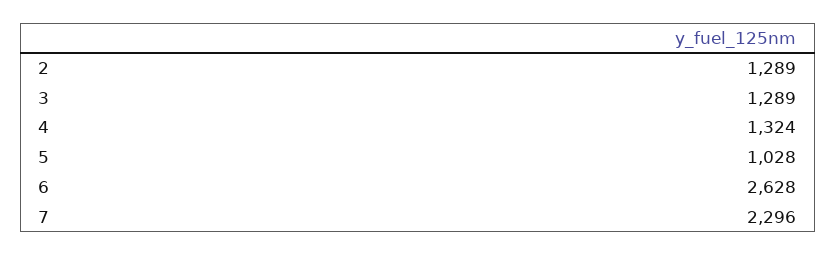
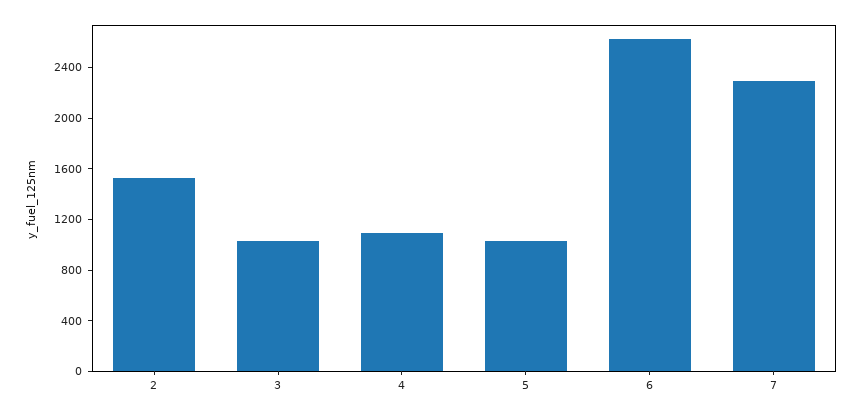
  {
-   "2": 1289,
+   "2": 1500,
-   "3": 1289,
+   "3": 1000,
-   "4": 1324,
+   "4": 1100,
    "5": 1028,
    "6": 2628,
    "7": 2296
  }

